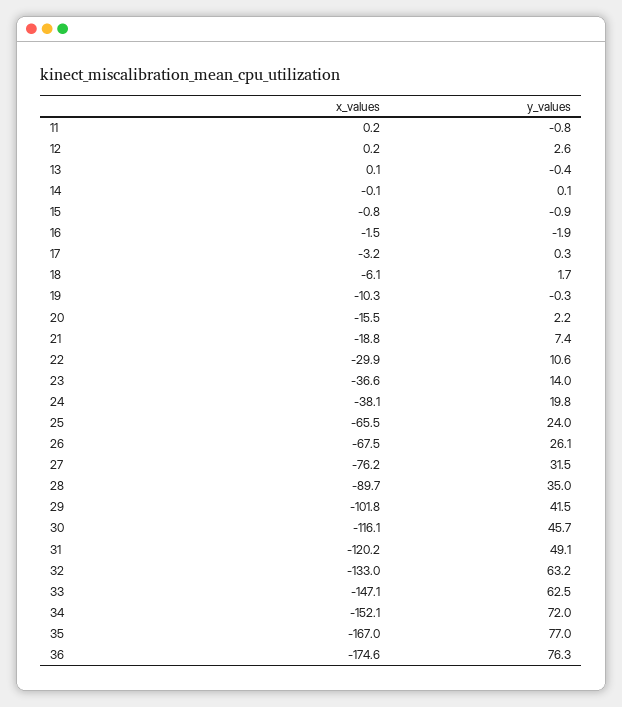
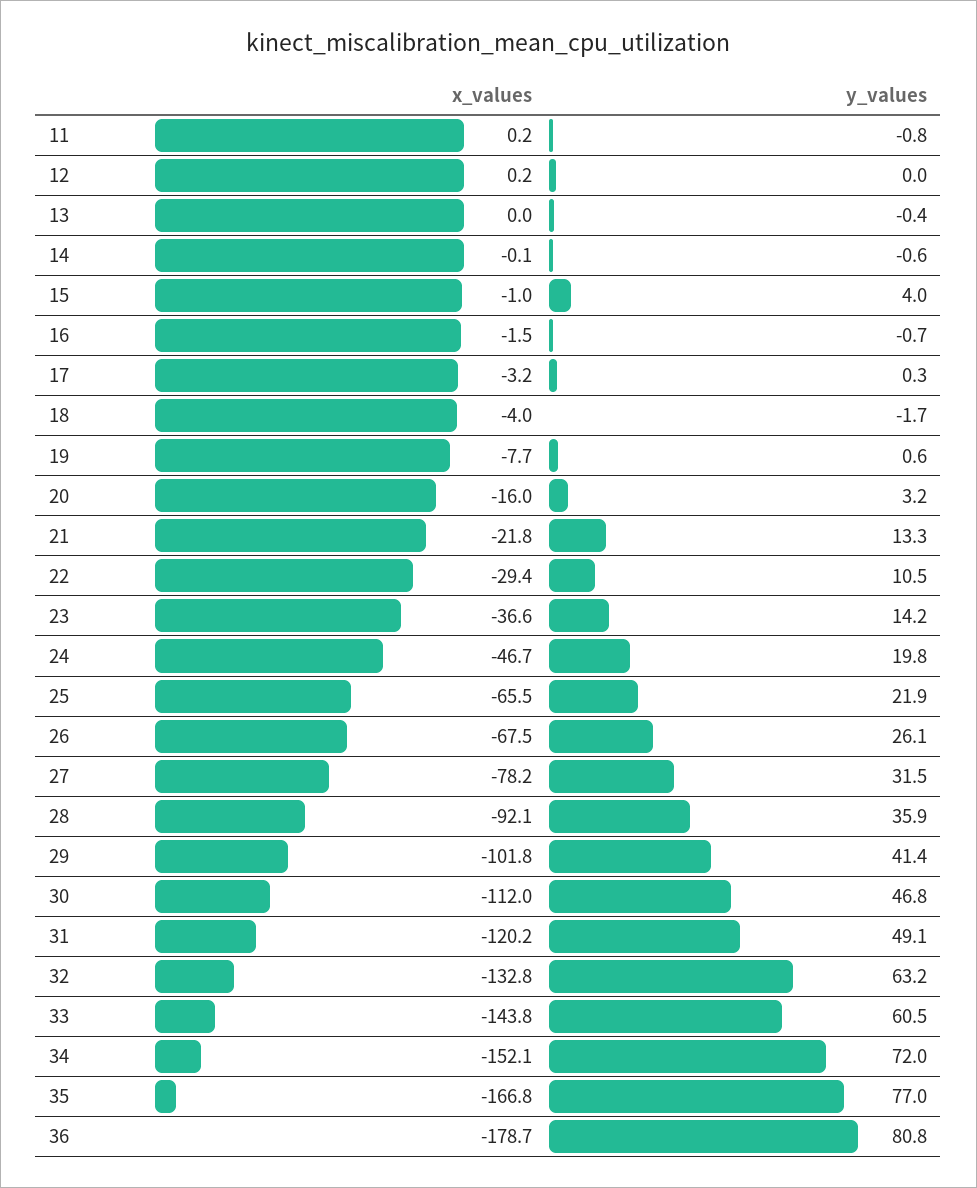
  {
    "x_values": {
      "11": 0.2,
      "12": 0.2,
-     "13": 0.1,
+     "13": 0,
      "14": -0.1,
-     "15": -0.8,
+     "15": -1,
      "16": -1.5,
      "17": -3.2,
-     "18": -6.1,
+     "18": -4,
-     "19": -10.3,
+     "19": -7.7,
-     "20": -15.5,
+     "20": -16,
-     "21": -18.8,
+     "21": -21.8,
-     "22": -29.9,
+     "22": -29.4,
      "23": -36.6,
-     "24": -38.1,
+     "24": -46.7,
      "25": -65.5,
      "26": -67.5,
-     "27": -76.2,
+     "27": -78.2,
-     "28": -89.7,
+     "28": -92.1,
      "29": -101.8,
-     "30": -116.1,
+     "30": -112,
      "31": -120.2,
-     "32": -133,
+     "32": -132.8,
-     "33": -147.1,
+     "33": -143.8,
      "34": -152.1,
-     "35": -167,
+     "35": -166.8,
-     "36": -174.6
+     "36": -178.7
    },
    "y_values": {
      "11": -0.8,
-     "12": 2.6,
+     "12": 0,
      "13": -0.4,
-     "14": 0.1,
+     "14": -0.6,
-     "15": -0.9,
+     "15": 4,
-     "16": -1.9,
+     "16": -0.7,
      "17": 0.3,
-     "18": 1.7,
+     "18": -1.7,
-     "19": -0.3,
+     "19": 0.6,
-     "20": 2.2,
+     "20": 3.2,
-     "21": 7.4,
+     "21": 13.3,
-     "22": 10.6,
+     "22": 10.5,
-     "23": 14,
+     "23": 14.2,
      "24": 19.8,
-     "25": 24,
+     "25": 21.9,
      "26": 26.1,
      "27": 31.5,
-     "28": 35,
+     "28": 35.9,
-     "29": 41.5,
+     "29": 41.4,
-     "30": 45.7,
+     "30": 46.8,
      "31": 49.1,
      "32": 63.2,
-     "33": 62.5,
+     "33": 60.5,
      "34": 72,
      "35": 77,
-     "36": 76.3
+     "36": 80.8
    }
  }

